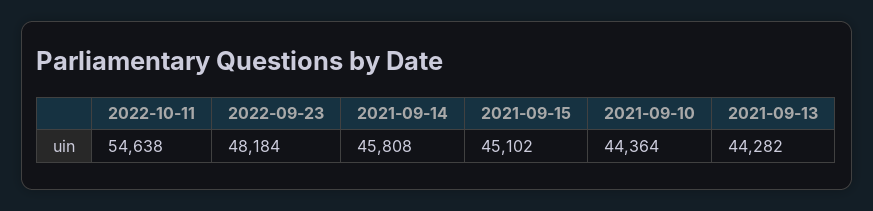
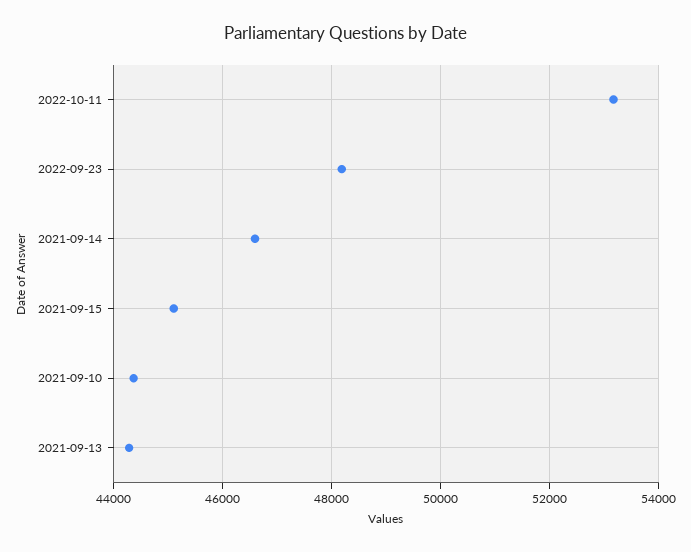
  {
-   "2022-10-11": 54638,
+   "2022-10-11": 53200,
    "2022-09-23": 48184,
-   "2021-09-14": 45808,
+   "2021-09-14": 46600,
    "2021-09-15": 45102,
    "2021-09-10": 44364,
    "2021-09-13": 44282
  }

